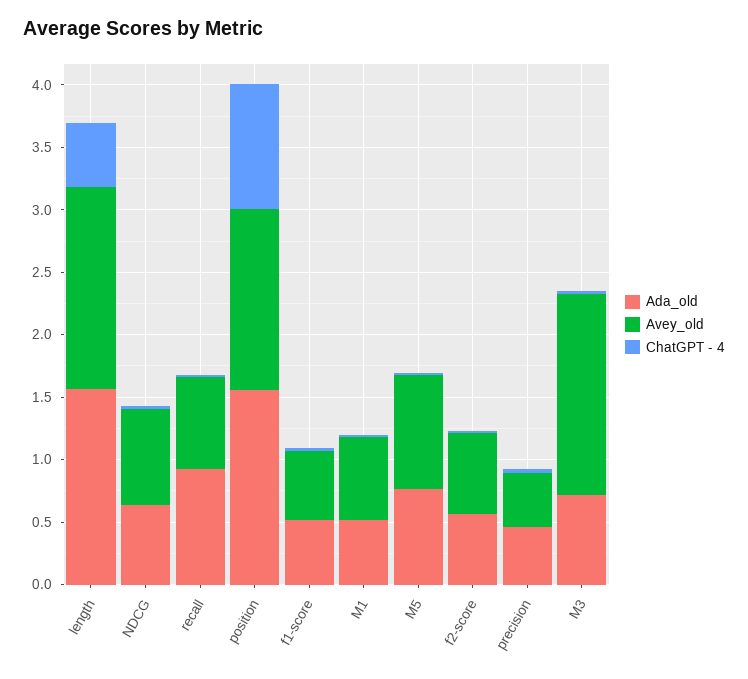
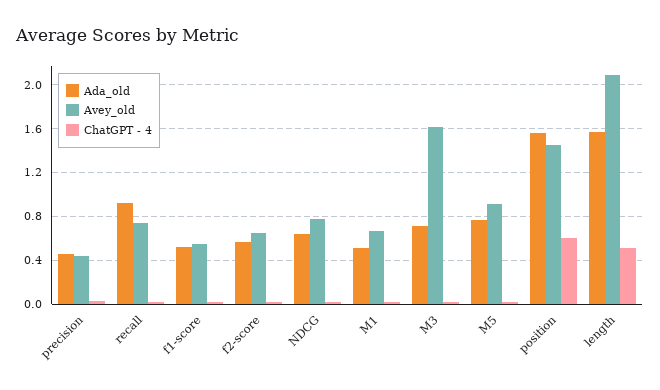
  {
    "Ada_old": {
      "length": 1.6,
      "NDCG": 0.6,
      "recall": 0.9,
      "position": 1.6,
      "f1-score": 0.5,
      "M1": 0.5,
      "M5": 0.8,
      "f2-score": 0.6,
      "precision": 0.5,
      "M3": 0.7
    },
    "Avey_old": {
-     "length": 1.6,
+     "length": 2.1,
      "NDCG": 0.8,
      "recall": 0.7,
      "position": 1.4,
      "f1-score": 0.6,
      "M1": 0.7,
      "M5": 0.9,
      "f2-score": 0.7,
      "precision": 0.4,
      "M3": 1.6
    },
    "ChatGPT - 4": {
      "length": 0.5,
      "NDCG": 0,
      "recall": 0,
-     "position": 1,
+     "position": 0.6,
      "f1-score": 0,
      "M1": 0,
      "M5": 0,
      "f2-score": 0,
      "precision": 0,
      "M3": 0
    }
  }

